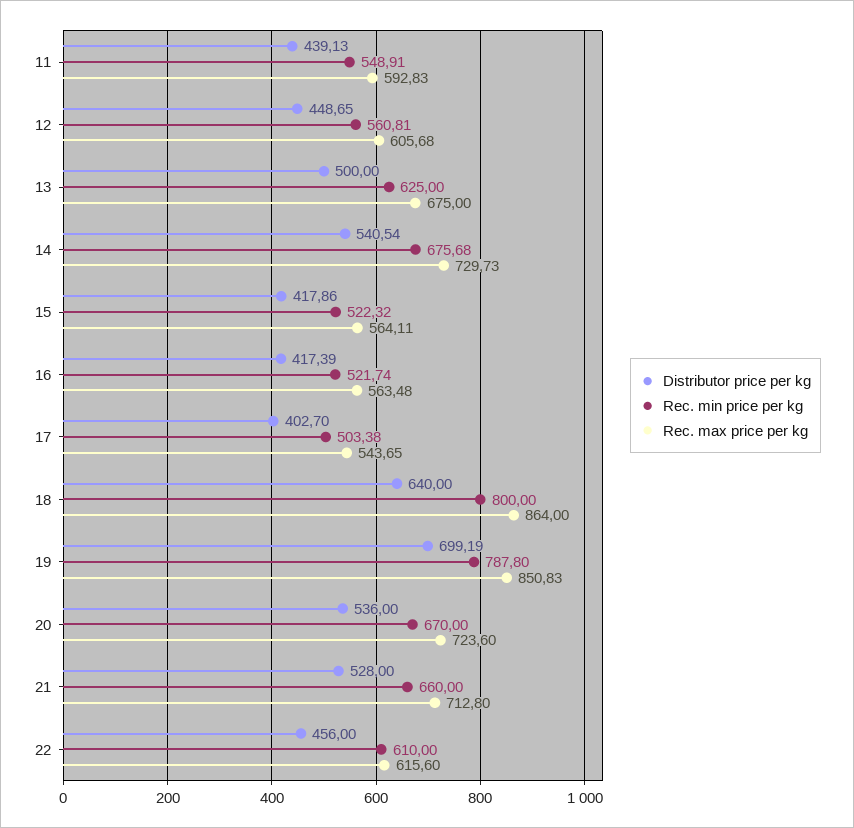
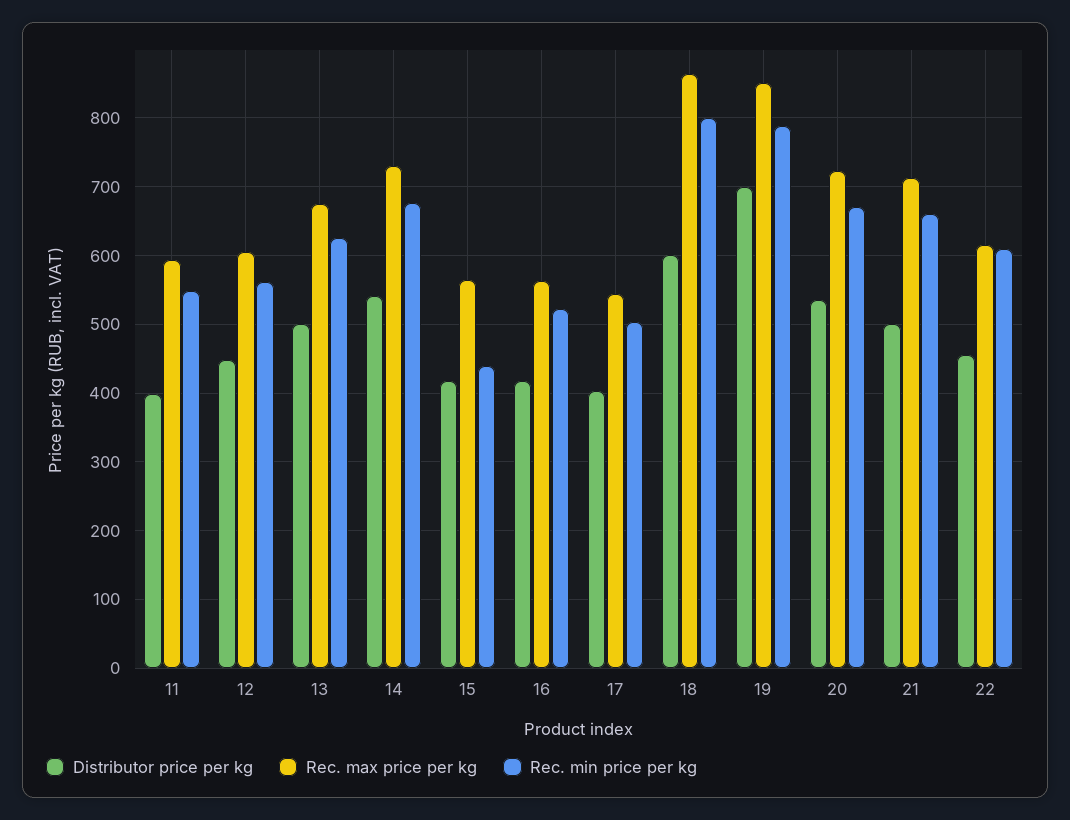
  {
    "Distributor price per kg": {
-     "11": 439.13,
+     "11": 400,
      "12": 448.65,
      "13": 500,
      "14": 540.54,
      "15": 417.86,
      "16": 417.39,
      "17": 402.7,
-     "18": 640,
+     "18": 600,
      "19": 699.19,
      "20": 536,
-     "21": 528,
+     "21": 500,
      "22": 456
    },
    "Rec. min price per kg": {
      "11": 548.91,
      "12": 560.81,
      "13": 625,
      "14": 675.68,
-     "15": 522.32,
+     "15": 440,
      "16": 521.74,
      "17": 503.38,
      "18": 800,
      "19": 787.8,
      "20": 670,
      "21": 660,
      "22": 610
    },
    "Rec. max price per kg": {
      "11": 592.83,
      "12": 605.68,
      "13": 675,
      "14": 729.73,
      "15": 564.11,
      "16": 563.48,
      "17": 543.65,
      "18": 864,
      "19": 850.83,
      "20": 723.6,
      "21": 712.8,
      "22": 615.6
    }
  }

